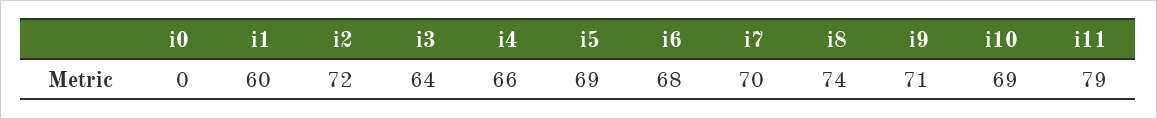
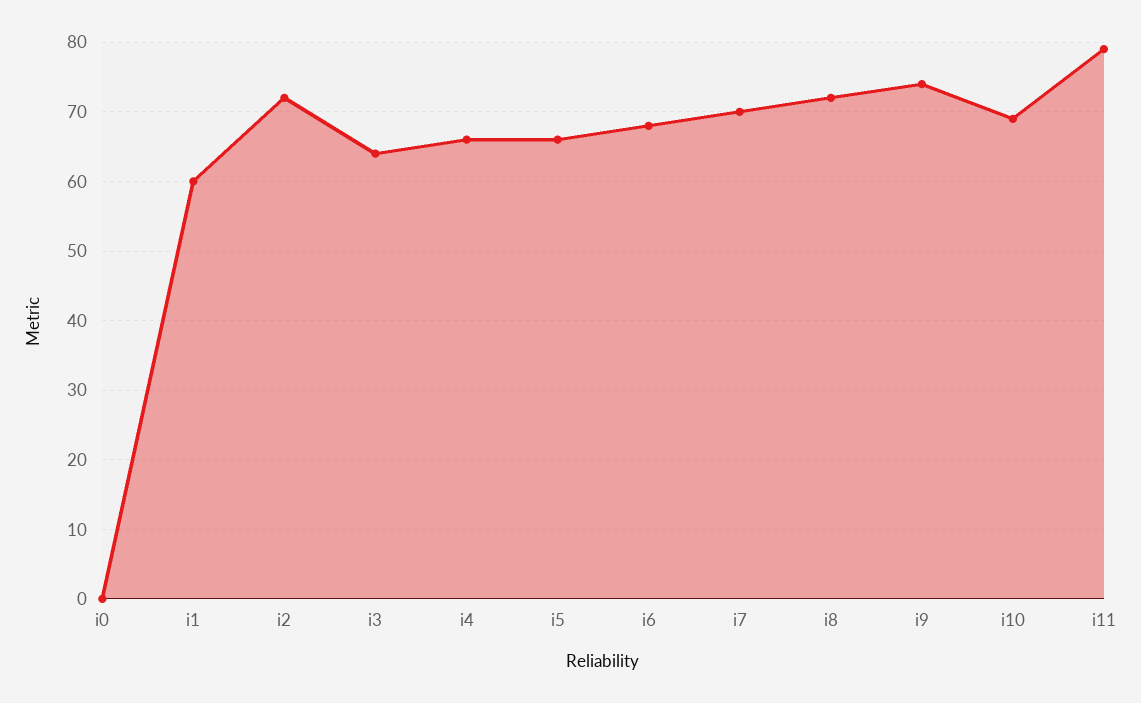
  {
    "i0": 0,
    "i1": 60,
    "i2": 72,
    "i3": 64,
    "i4": 66,
-   "i5": 69,
+   "i5": 66,
    "i6": 68,
    "i7": 70,
-   "i8": 74,
+   "i8": 72,
-   "i9": 71,
+   "i9": 74,
    "i10": 69,
    "i11": 79
  }

